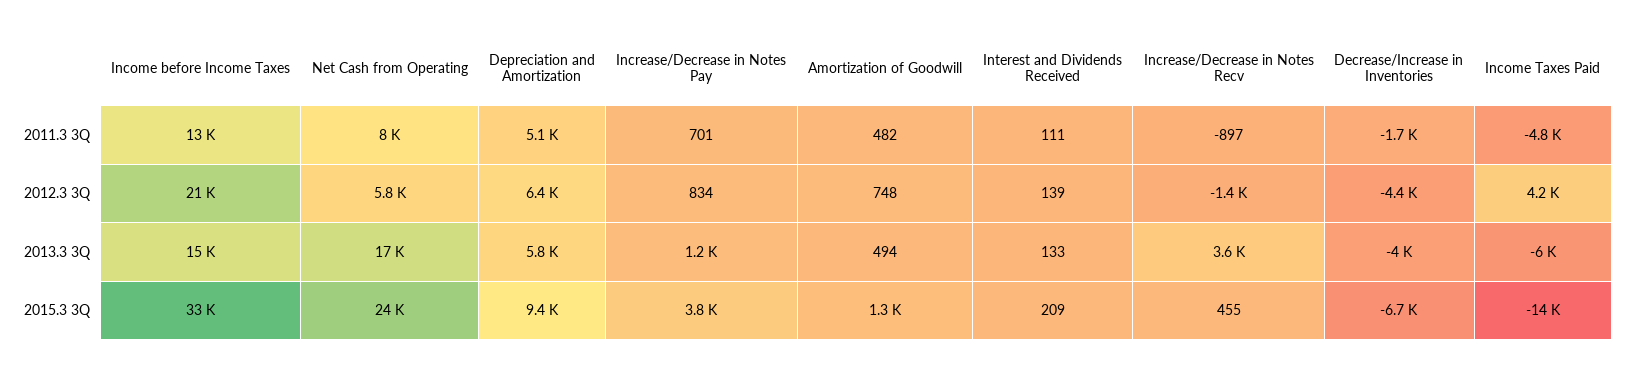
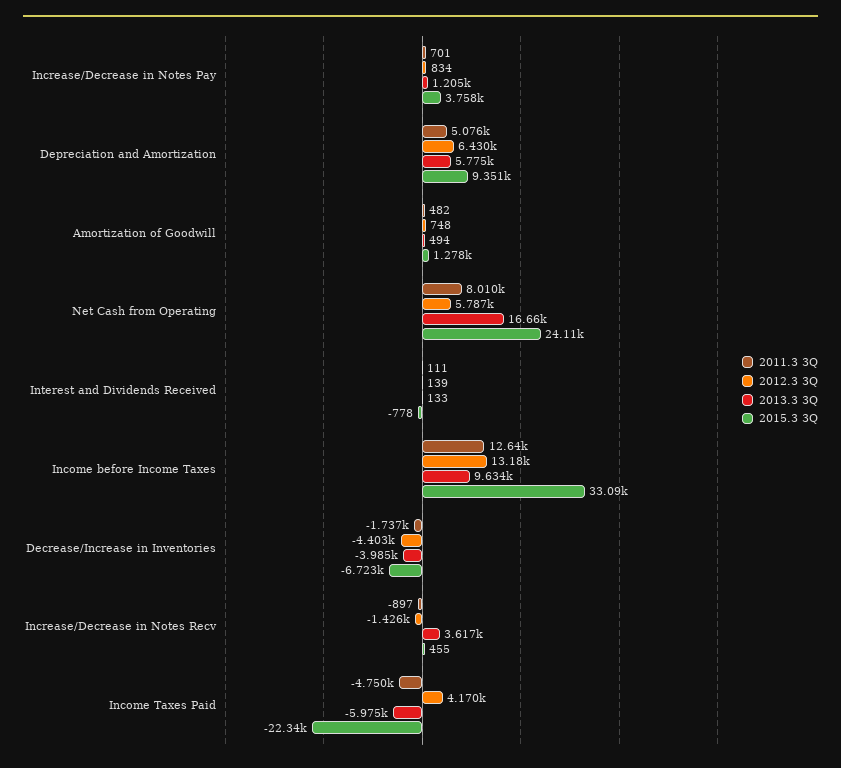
  {
    "2011.3 3Q": {
      "Income before Income Taxes": 12640,
      "Net Cash from Operating": 8010,
      "Depreciation and Amortization": 5076,
      "Increase/Decrease in Notes Pay": 701,
      "Amortization of Goodwill": 482,
      "Interest and Dividends Received": 111,
      "Increase/Decrease in Notes Recv": -897,
      "Decrease/Increase in Inventories": -1737,
      "Income Taxes Paid": -4750
    },
    "2012.3 3Q": {
-     "Income before Income Taxes": 21000,
+     "Income before Income Taxes": 13180,
      "Net Cash from Operating": 5787,
      "Depreciation and Amortization": 6430,
      "Increase/Decrease in Notes Pay": 834,
      "Amortization of Goodwill": 748,
      "Interest and Dividends Received": 139,
      "Increase/Decrease in Notes Recv": -1426,
      "Decrease/Increase in Inventories": -4403,
      "Income Taxes Paid": 4170
    },
    "2013.3 3Q": {
-     "Income before Income Taxes": 15000,
+     "Income before Income Taxes": 9634,
      "Net Cash from Operating": 16660,
      "Depreciation and Amortization": 5775,
      "Increase/Decrease in Notes Pay": 1205,
      "Amortization of Goodwill": 494,
      "Interest and Dividends Received": 133,
      "Increase/Decrease in Notes Recv": 3617,
      "Decrease/Increase in Inventories": -3985,
      "Income Taxes Paid": -5975
    },
    "2015.3 3Q": {
      "Income before Income Taxes": 33090,
      "Net Cash from Operating": 24110,
      "Depreciation and Amortization": 9351,
      "Increase/Decrease in Notes Pay": 3758,
      "Amortization of Goodwill": 1278,
-     "Interest and Dividends Received": 209,
+     "Interest and Dividends Received": -778,
      "Increase/Decrease in Notes Recv": 455,
      "Decrease/Increase in Inventories": -6723,
-     "Income Taxes Paid": -14000
+     "Income Taxes Paid": -22340
    }
  }

